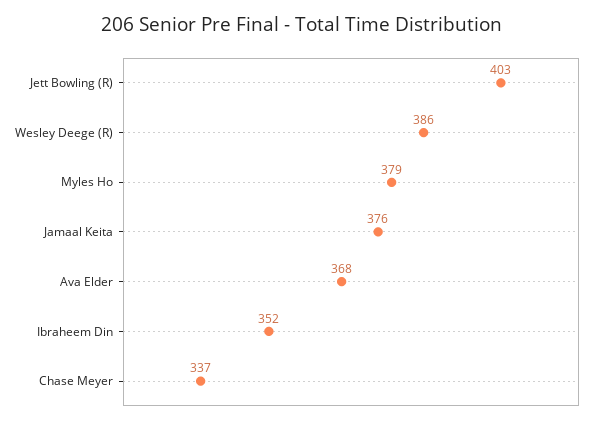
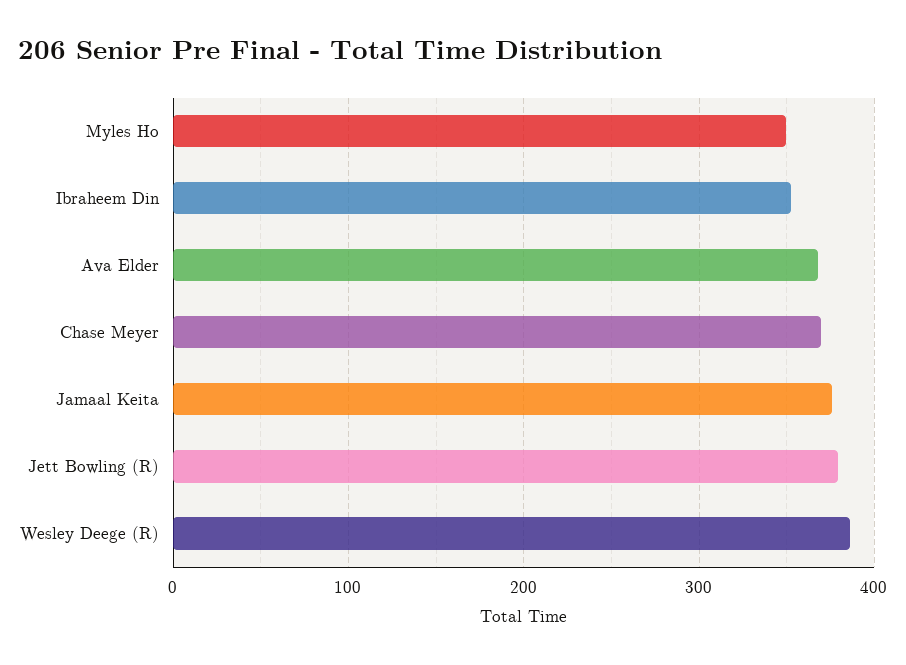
  {
-   "Jett Bowling (R)": 403,
+   "Jett Bowling (R)": 380,
    "Wesley Deege (R)": 386,
-   "Myles Ho": 379,
+   "Myles Ho": 350,
    "Jamaal Keita": 376,
    "Ava Elder": 368,
    "Ibraheem Din": 352,
-   "Chase Meyer": 337
+   "Chase Meyer": 370
  }

